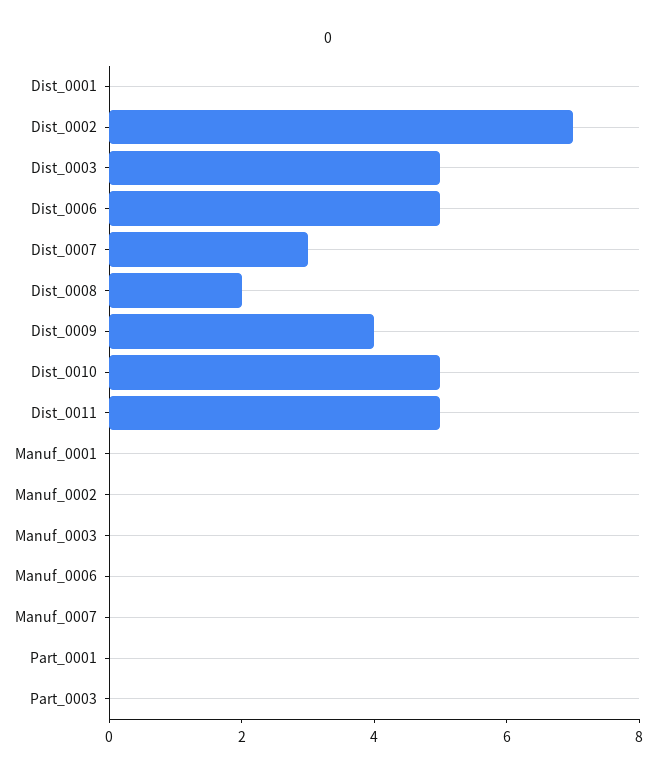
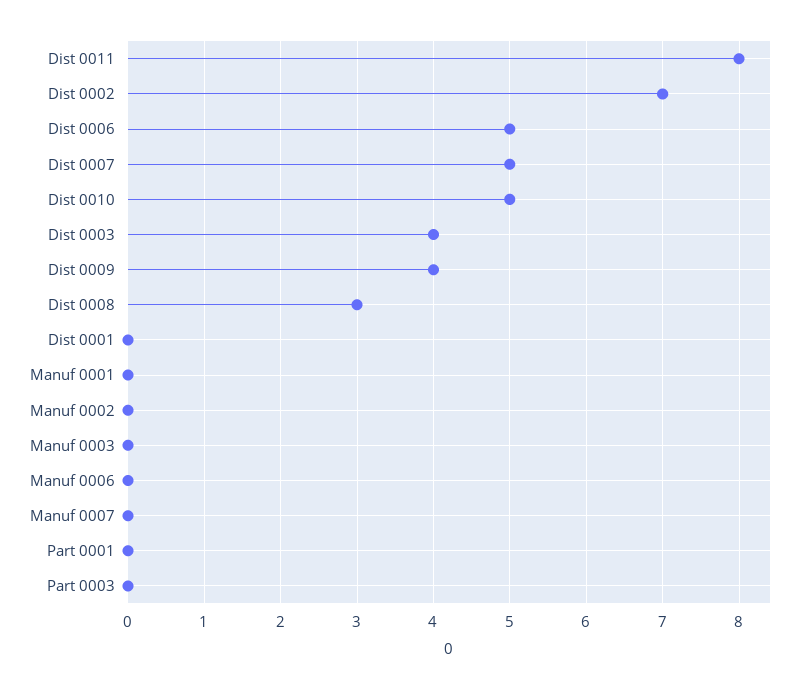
  {
    "Dist_0001": 0,
    "Dist_0002": 7,
-   "Dist_0003": 5,
+   "Dist_0003": 4,
    "Dist_0006": 5,
-   "Dist_0007": 3,
+   "Dist_0007": 5,
-   "Dist_0008": 2,
+   "Dist_0008": 3,
    "Dist_0009": 4,
    "Dist_0010": 5,
-   "Dist_0011": 5,
+   "Dist_0011": 8,
    "Manuf_0001": 0,
    "Manuf_0002": 0,
    "Manuf_0003": 0,
    "Manuf_0006": 0,
    "Manuf_0007": 0,
    "Part_0001": 0,
    "Part_0003": 0
  }

